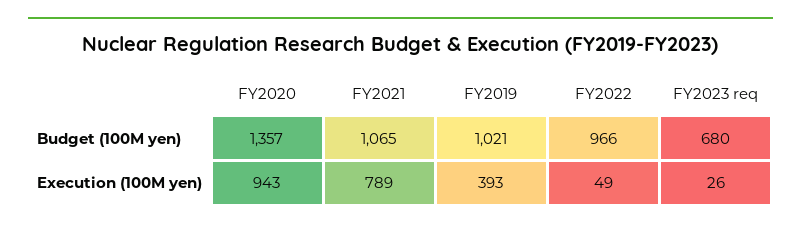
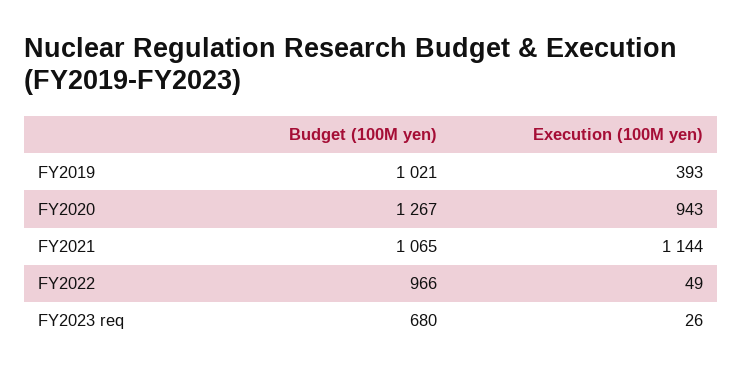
  {
    "FY2020": {
-     "Budget (100M yen)": 1357,
+     "Budget (100M yen)": 1267,
      "Execution (100M yen)": 943
    },
    "FY2021": {
      "Budget (100M yen)": 1065,
-     "Execution (100M yen)": 789
+     "Execution (100M yen)": 1144
    },
    "FY2019": {
      "Budget (100M yen)": 1021,
      "Execution (100M yen)": 393
    },
    "FY2022": {
      "Budget (100M yen)": 966,
      "Execution (100M yen)": 49
    },
    "FY2023 req": {
      "Budget (100M yen)": 680,
      "Execution (100M yen)": 26
    }
  }

